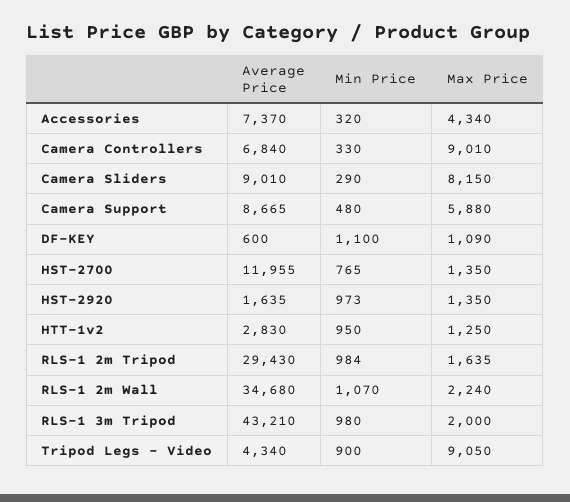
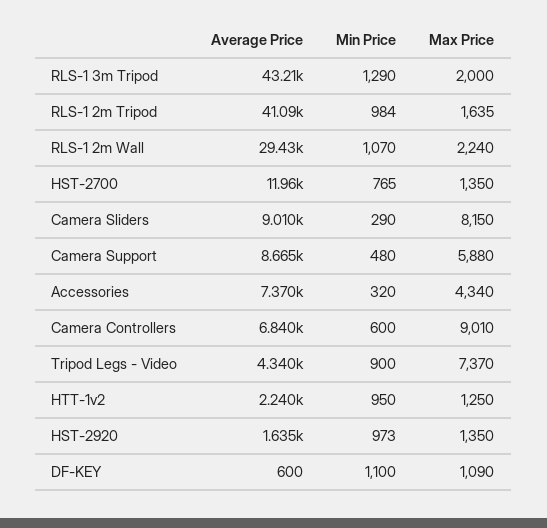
  {
    "Average Price": {
      "Accessories": 7370,
      "Camera Controllers": 6840,
      "Camera Sliders": 9010,
      "Camera Support": 8665,
      "DF-KEY": 600,
      "HST-2700": 11955,
      "HST-2920": 1635,
-     "HTT-1v2": 2830,
+     "HTT-1v2": 2240,
-     "RLS-1 2m Tripod": 29430,
+     "RLS-1 2m Tripod": 41090,
-     "RLS-1 2m Wall": 34680,
+     "RLS-1 2m Wall": 29430,
      "RLS-1 3m Tripod": 43210,
      "Tripod Legs - Video": 4340
    },
    "Min Price": {
      "Accessories": 320,
-     "Camera Controllers": 330,
+     "Camera Controllers": 600,
      "Camera Sliders": 290,
      "Camera Support": 480,
      "DF-KEY": 1100,
      "HST-2700": 765,
      "HST-2920": 973,
      "HTT-1v2": 950,
      "RLS-1 2m Tripod": 984,
      "RLS-1 2m Wall": 1070,
-     "RLS-1 3m Tripod": 980,
+     "RLS-1 3m Tripod": 1290,
      "Tripod Legs - Video": 900
    },
    "Max Price": {
      "Accessories": 4340,
      "Camera Controllers": 9010,
      "Camera Sliders": 8150,
      "Camera Support": 5880,
      "DF-KEY": 1090,
      "HST-2700": 1350,
      "HST-2920": 1350,
      "HTT-1v2": 1250,
      "RLS-1 2m Tripod": 1635,
      "RLS-1 2m Wall": 2240,
      "RLS-1 3m Tripod": 2000,
-     "Tripod Legs - Video": 9050
+     "Tripod Legs - Video": 7370
    }
  }

